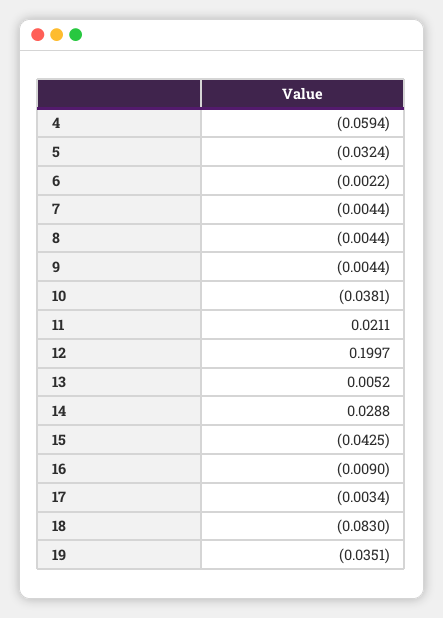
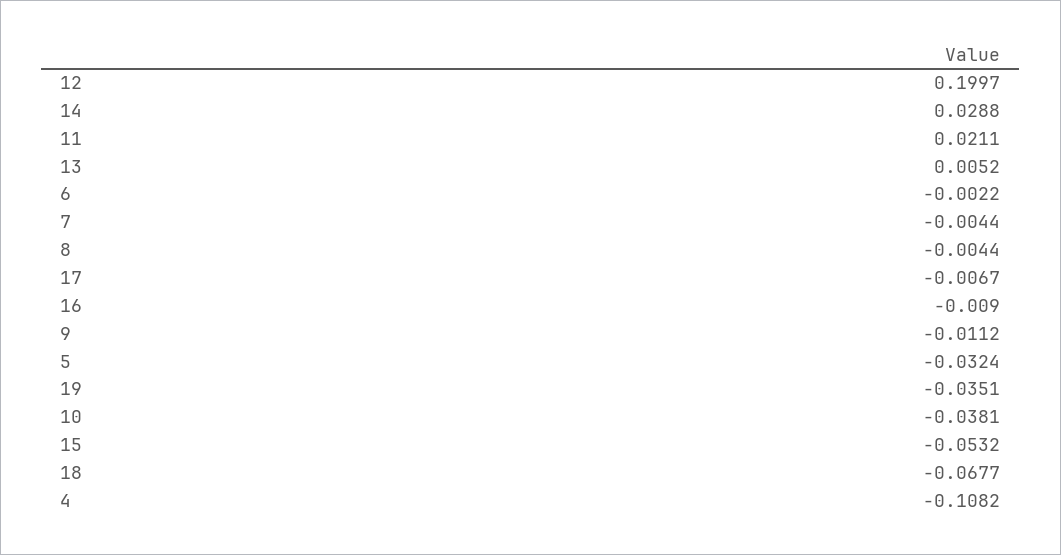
  {
-   "4": -0.0594,
+   "4": -0.1082,
    "5": -0.0324,
    "6": -0.0022,
    "7": -0.0044,
    "8": -0.0044,
-   "9": -0.0044,
+   "9": -0.0112,
    "10": -0.0381,
    "11": 0.0211,
    "12": 0.1997,
    "13": 0.0052,
    "14": 0.0288,
-   "15": -0.0425,
+   "15": -0.0532,
    "16": -0.009,
-   "17": -0.0034,
+   "17": -0.0067,
-   "18": -0.083,
+   "18": -0.0677,
    "19": -0.0351
  }

